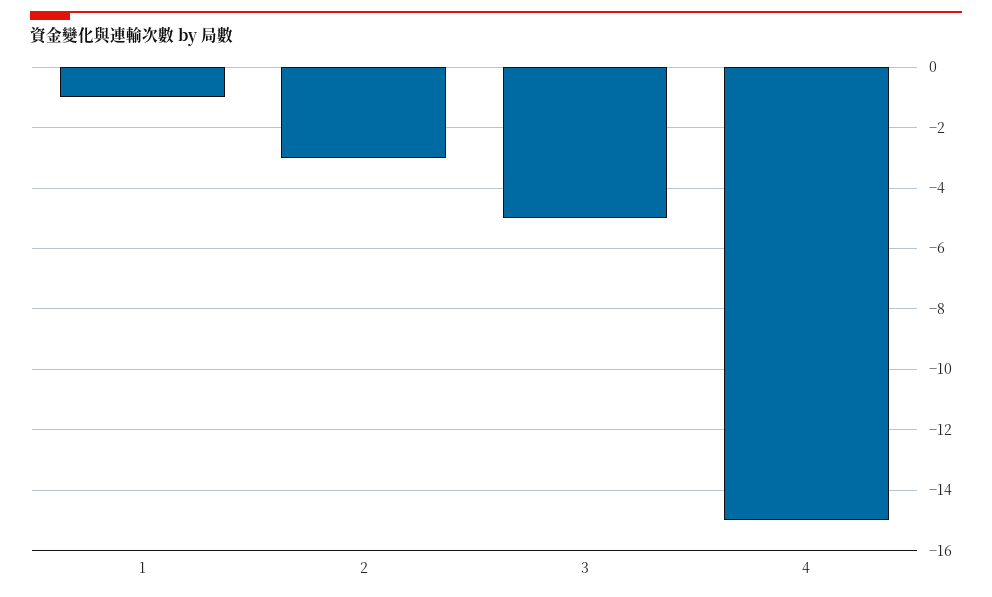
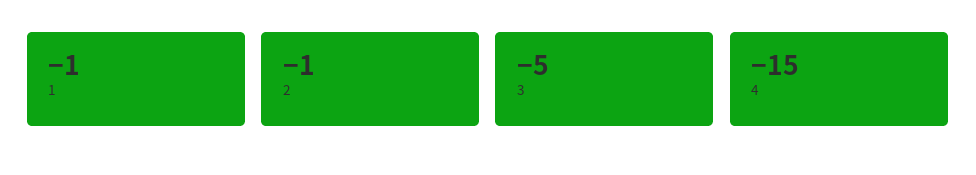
  {
    "1": -1,
-   "2": -3,
+   "2": -1,
    "3": -5,
    "4": -15
  }

